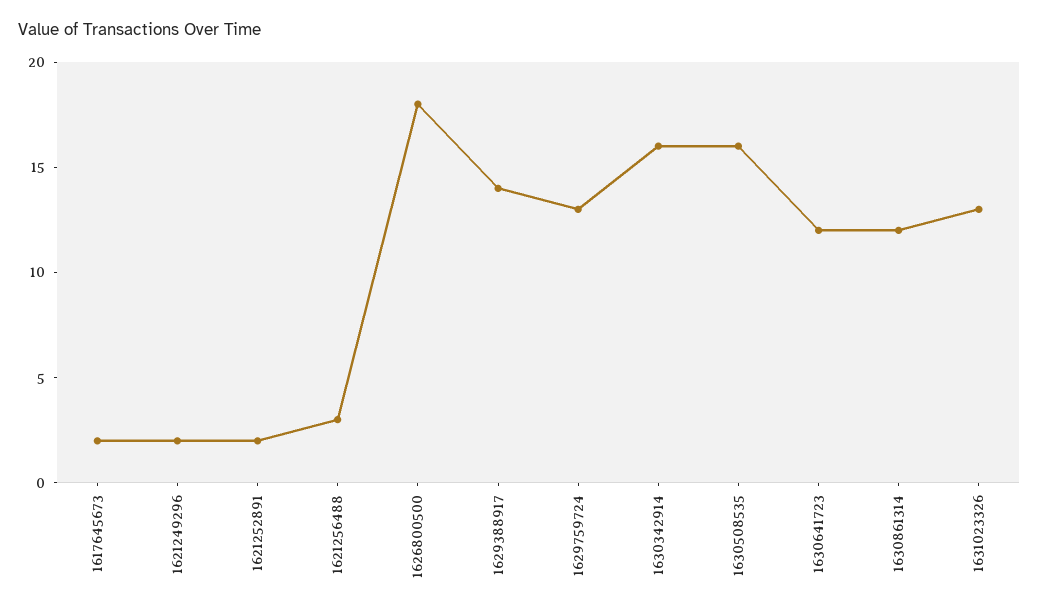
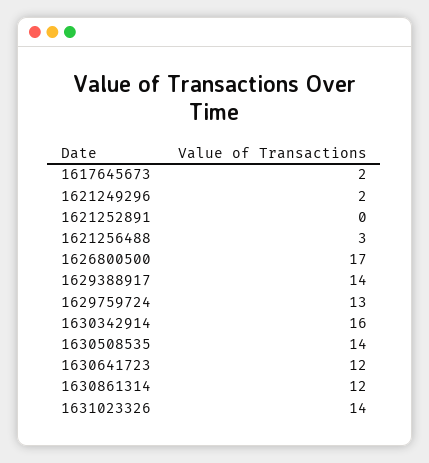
  {
    "1617645673": 2,
    "1621249296": 2,
-   "1621252891": 2,
+   "1621252891": 0,
    "1621256488": 3,
-   "1626800500": 18,
+   "1626800500": 17,
    "1629388917": 14,
    "1629759724": 13,
    "1630342914": 16,
-   "1630508535": 16,
+   "1630508535": 14,
    "1630641723": 12,
    "1630861314": 12,
-   "1631023326": 13
+   "1631023326": 14
  }

